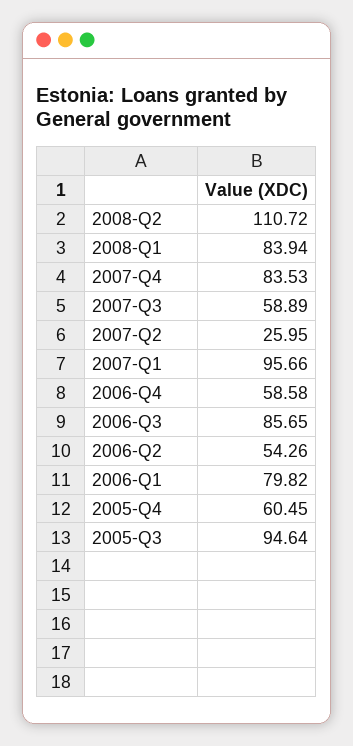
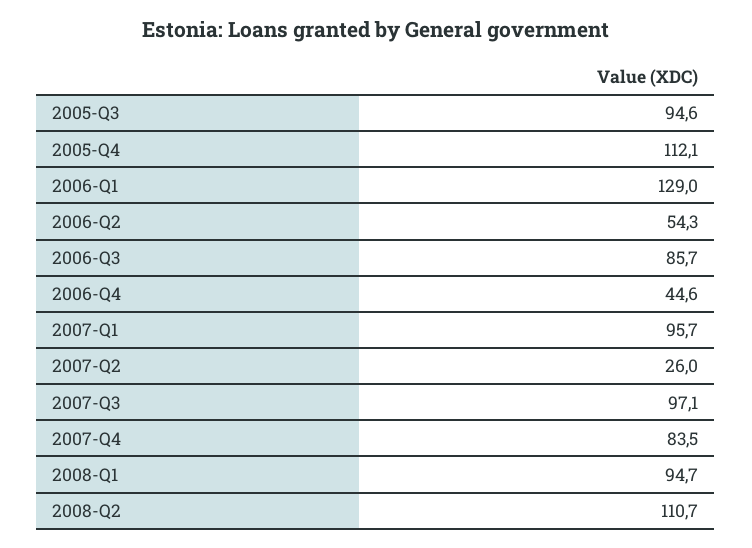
  {
    "2008-Q2": 110.72,
-   "2008-Q1": 83.94,
+   "2008-Q1": 94.7,
    "2007-Q4": 83.53,
-   "2007-Q3": 58.89,
+   "2007-Q3": 97.1,
    "2007-Q2": 25.95,
    "2007-Q1": 95.66,
-   "2006-Q4": 58.58,
+   "2006-Q4": 44.6,
    "2006-Q3": 85.65,
    "2006-Q2": 54.26,
-   "2006-Q1": 79.82,
+   "2006-Q1": 129,
-   "2005-Q4": 60.45,
+   "2005-Q4": 112.1,
    "2005-Q3": 94.64
  }

